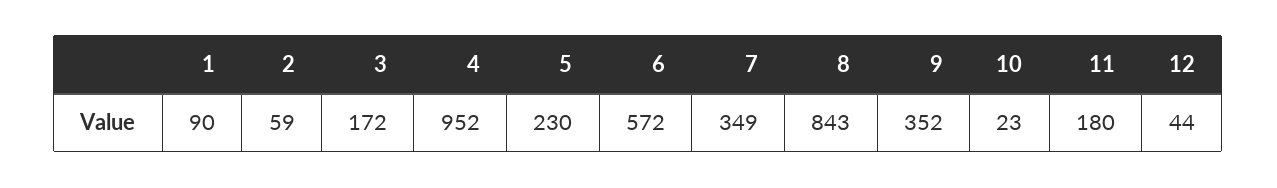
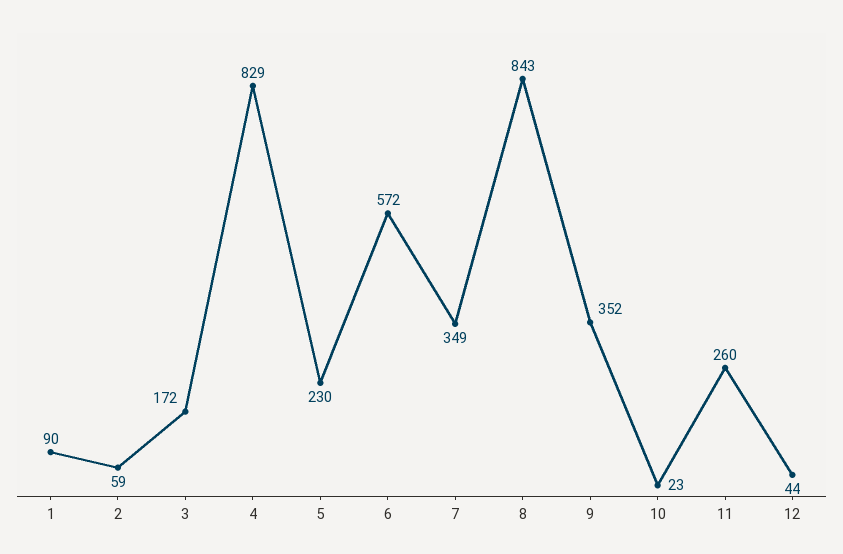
  {
    "1": 90,
    "2": 59,
    "3": 172,
-   "4": 952,
+   "4": 829,
    "5": 230,
    "6": 572,
    "7": 349,
    "8": 843,
    "9": 352,
    "10": 23,
-   "11": 180,
+   "11": 260,
    "12": 44
  }

